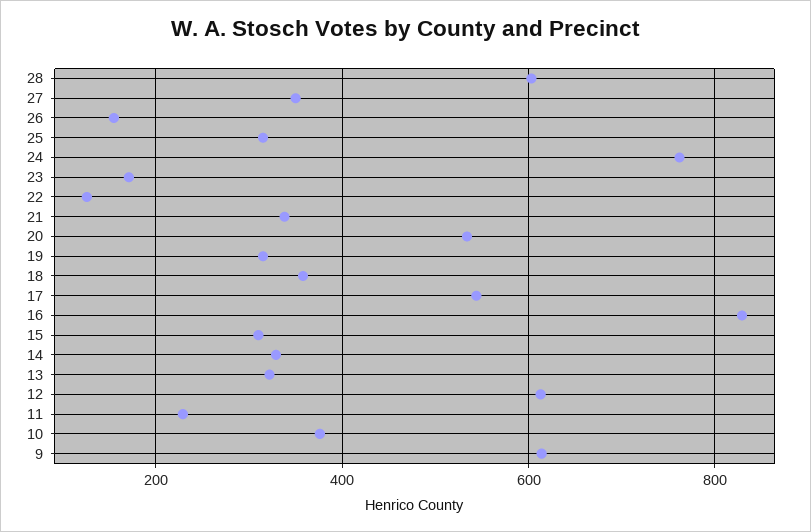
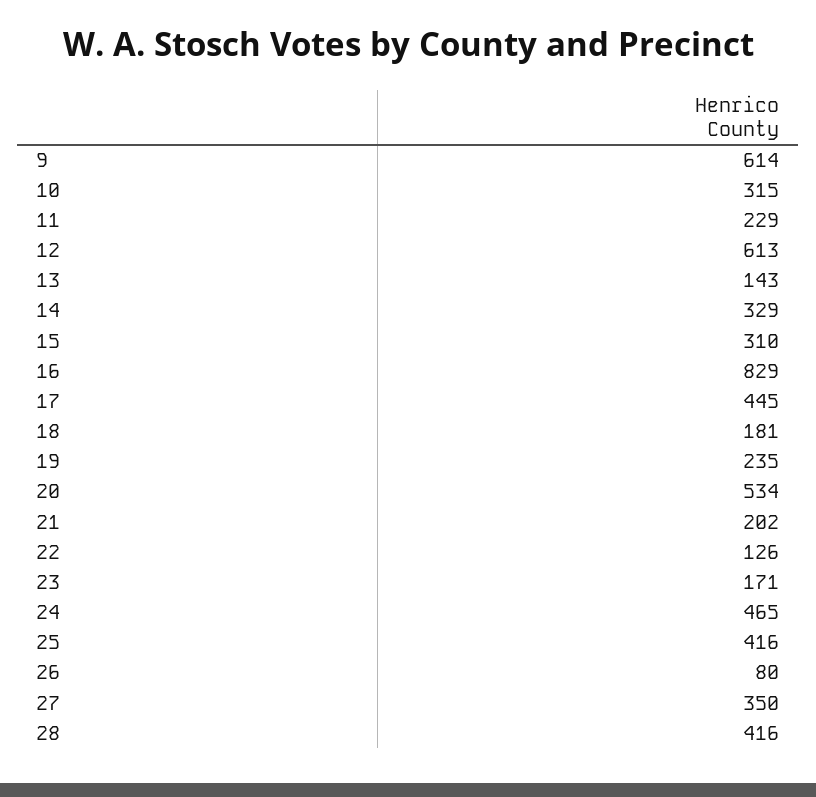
  {
-   "28": 600,
+   "28": 416,
    "27": 350,
-   "26": 160,
+   "26": 80,
-   "25": 320,
+   "25": 416,
-   "24": 760,
+   "24": 465,
    "23": 171,
    "22": 126,
-   "21": 340,
+   "21": 202,
    "20": 534,
-   "19": 320,
+   "19": 235,
-   "18": 360,
+   "18": 181,
-   "17": 540,
+   "17": 445,
    "16": 829,
    "15": 310,
    "14": 329,
-   "13": 320,
+   "13": 143,
    "12": 613,
    "11": 229,
-   "10": 380,
+   "10": 315,
    "9": 614
  }

